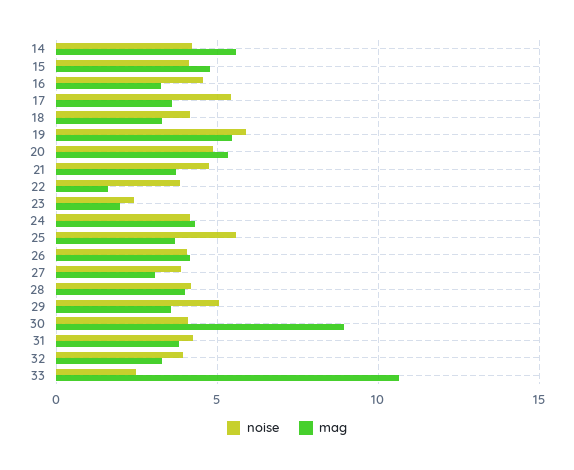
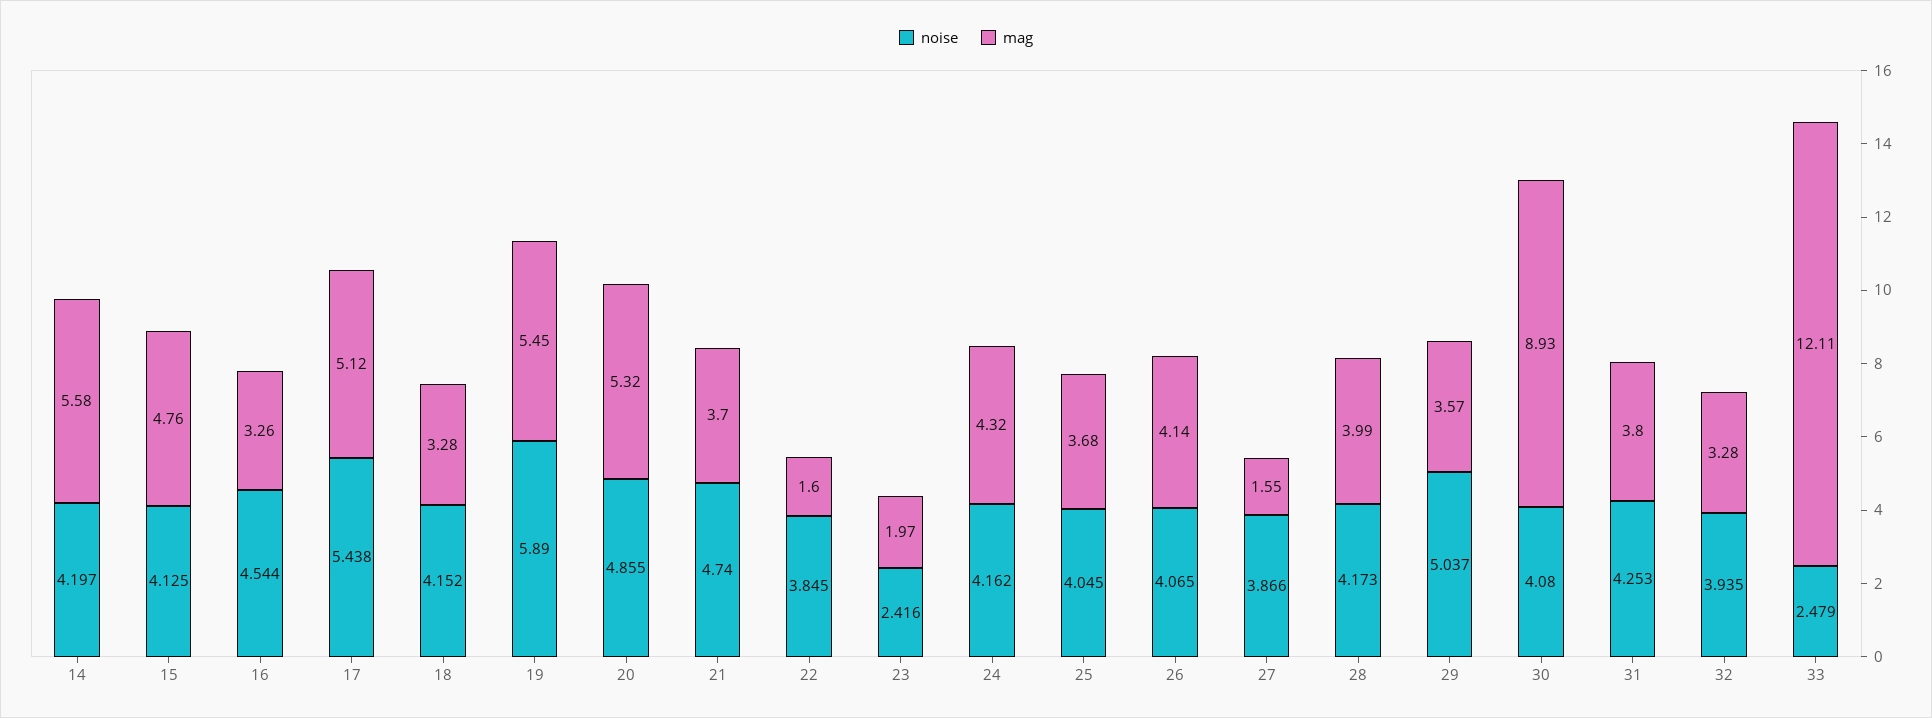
  {
    "noise": {
      "14": 4.197,
      "15": 4.125,
      "16": 4.544,
      "17": 5.438,
      "18": 4.152,
      "19": 5.89,
      "20": 4.855,
      "21": 4.74,
      "22": 3.845,
      "23": 2.416,
      "24": 4.162,
-     "25": 5.5,
+     "25": 4.045,
      "26": 4.065,
      "27": 3.866,
      "28": 4.173,
      "29": 5.037,
      "30": 4.08,
      "31": 4.253,
      "32": 3.935,
      "33": 2.479
    },
    "mag": {
      "14": 5.58,
      "15": 4.76,
      "16": 3.26,
-     "17": 3.5,
+     "17": 5.12,
      "18": 3.28,
      "19": 5.45,
      "20": 5.32,
      "21": 3.7,
      "22": 1.6,
      "23": 1.97,
      "24": 4.32,
      "25": 3.68,
      "26": 4.14,
-     "27": 3,
+     "27": 1.55,
      "28": 3.99,
      "29": 3.57,
      "30": 8.93,
      "31": 3.8,
      "32": 3.28,
-     "33": 10.5
+     "33": 12.11
    }
  }

